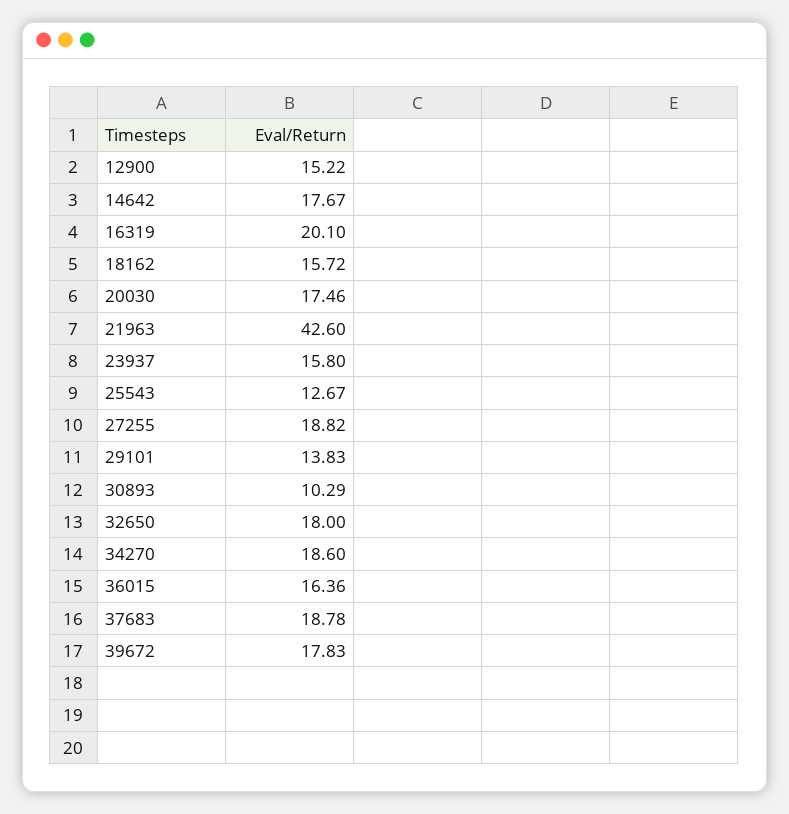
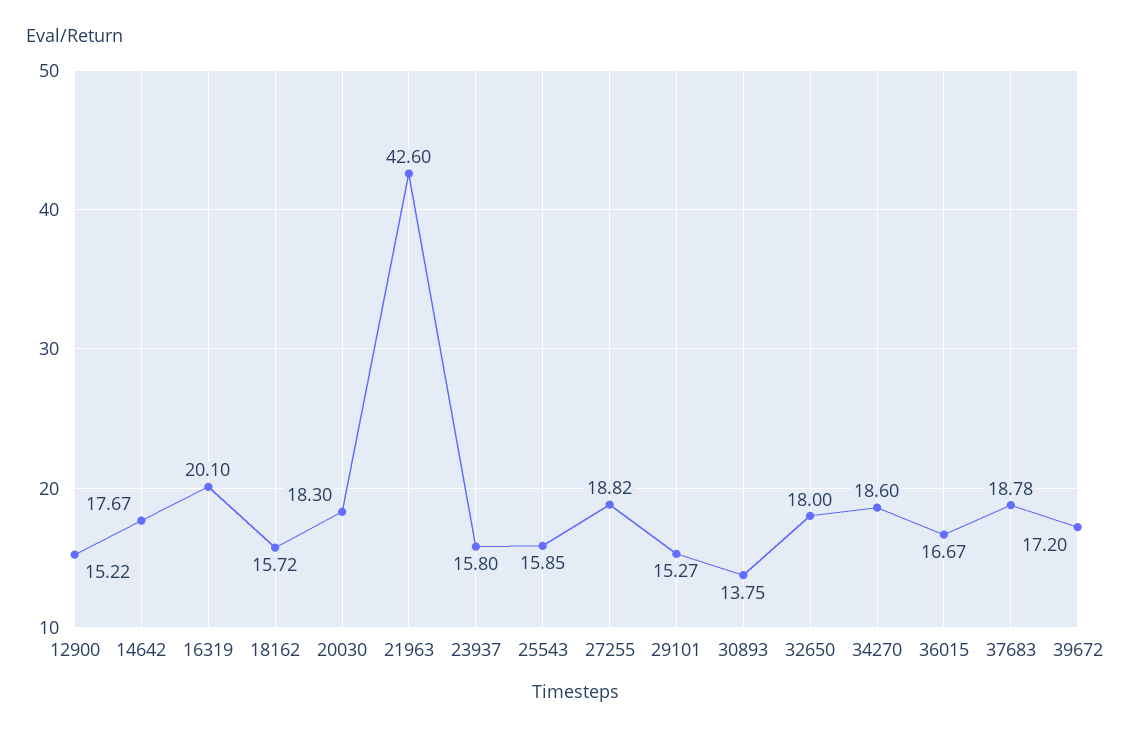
  {
    "12900": 15.22,
    "14642": 17.67,
    "16319": 20.1,
    "18162": 15.72,
-   "20030": 17.46,
+   "20030": 18.3,
    "21963": 42.6,
    "23937": 15.8,
-   "25543": 12.67,
+   "25543": 15.85,
    "27255": 18.82,
-   "29101": 13.83,
+   "29101": 15.27,
-   "30893": 10.29,
+   "30893": 13.75,
    "32650": 18,
    "34270": 18.6,
-   "36015": 16.36,
+   "36015": 16.67,
    "37683": 18.78,
-   "39672": 17.83
+   "39672": 17.2
  }

